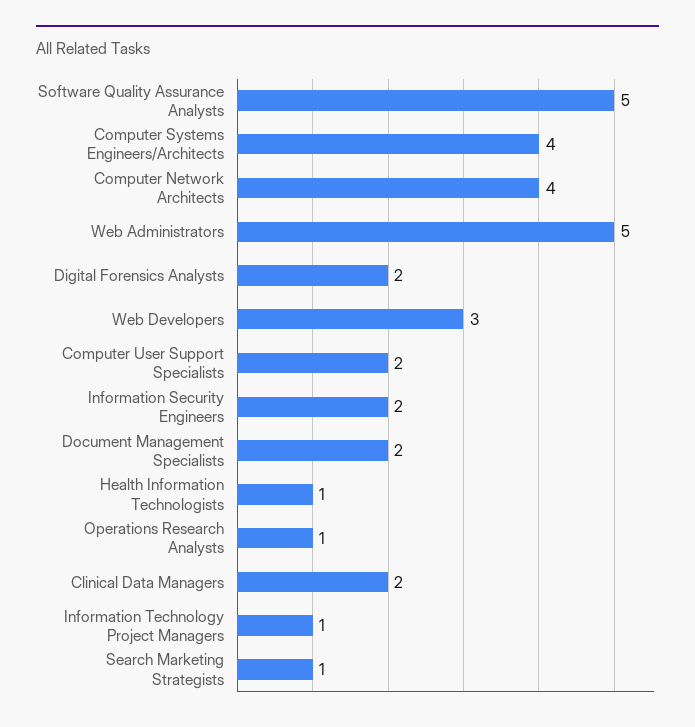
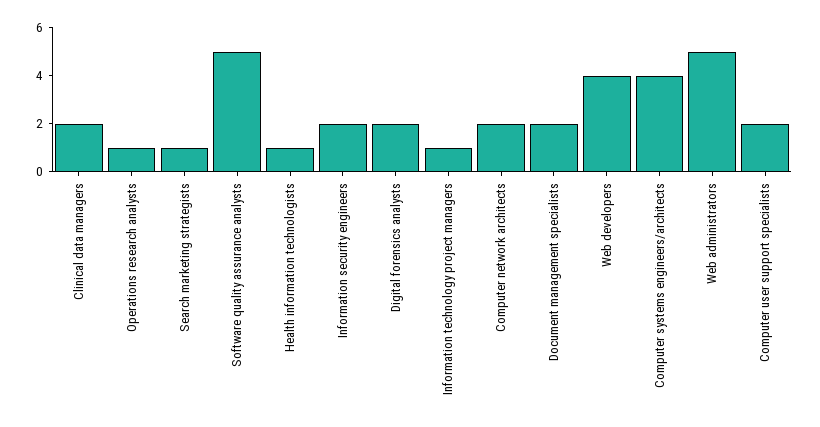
  {
    "Software Quality Assurance Analysts": 5,
    "Computer Systems Engineers/Architects": 4,
-   "Computer Network Architects": 4,
+   "Computer Network Architects": 2,
    "Web Administrators": 5,
    "Digital Forensics Analysts": 2,
-   "Web Developers": 3,
+   "Web Developers": 4,
    "Computer User Support Specialists": 2,
    "Information Security Engineers": 2,
    "Document Management Specialists": 2,
    "Health Information Technologists": 1,
    "Operations Research Analysts": 1,
    "Clinical Data Managers": 2,
    "Information Technology Project Managers": 1,
    "Search Marketing Strategists": 1
  }

